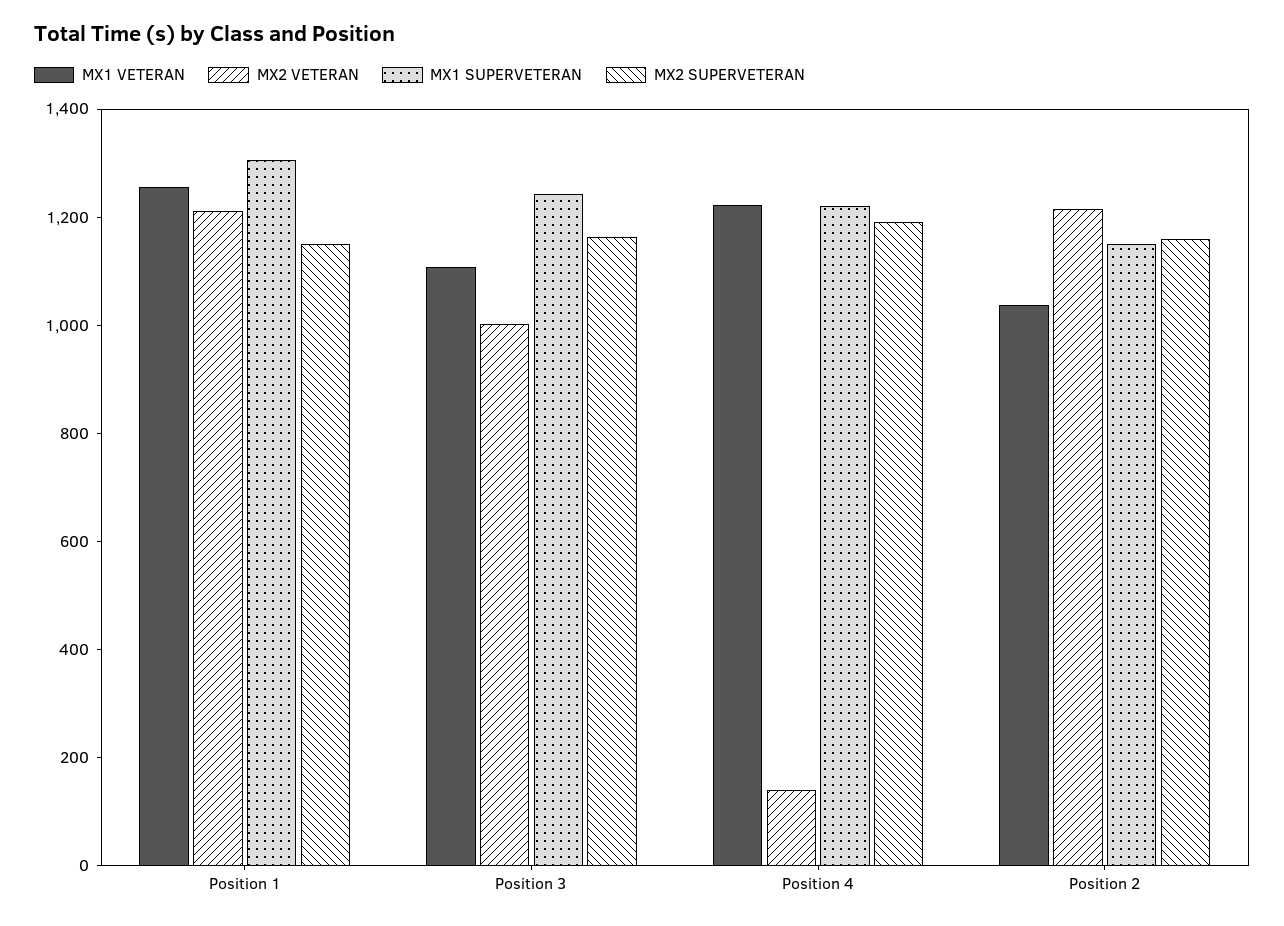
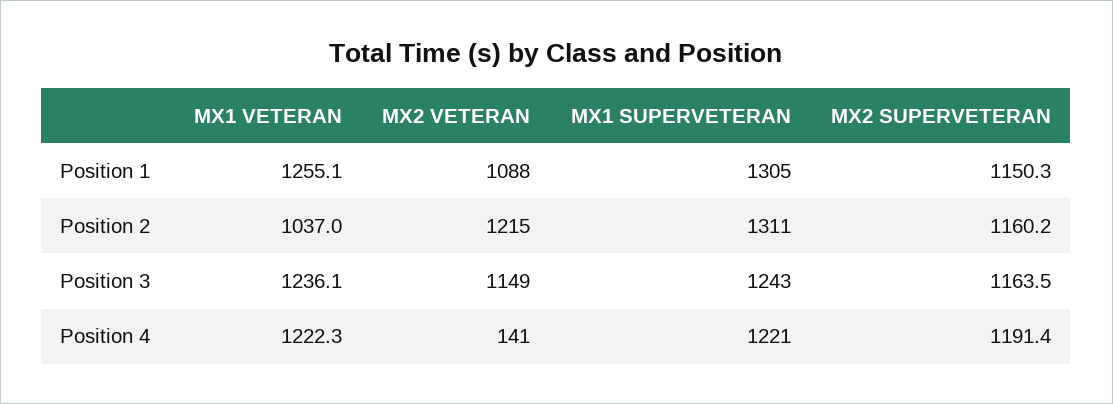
  {
    "MX1 VETERAN": {
      "Position 1": 1255.1,
-     "Position 3": 1100,
+     "Position 3": 1236.1,
      "Position 4": 1222.3,
      "Position 2": 1037
    },
    "MX2 VETERAN": {
-     "Position 1": 1200,
+     "Position 1": 1088,
-     "Position 3": 1000,
+     "Position 3": 1149,
      "Position 4": 141,
      "Position 2": 1215
    },
    "MX1 SUPERVETERAN": {
      "Position 1": 1305,
      "Position 3": 1243,
      "Position 4": 1221,
-     "Position 2": 1150
+     "Position 2": 1311
    },
    "MX2 SUPERVETERAN": {
      "Position 1": 1150.3,
      "Position 3": 1163.5,
      "Position 4": 1191.4,
      "Position 2": 1160.2
    }
  }

